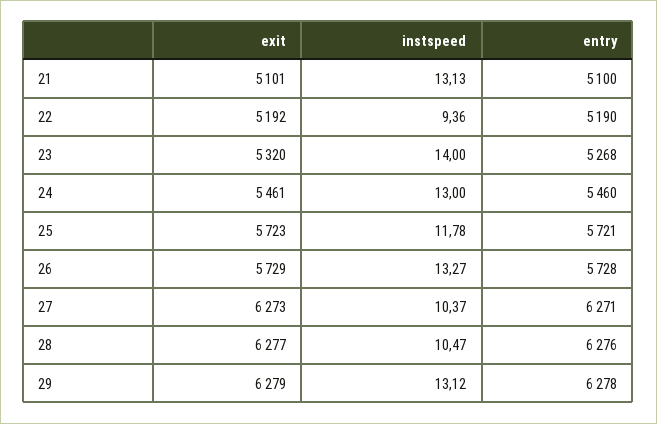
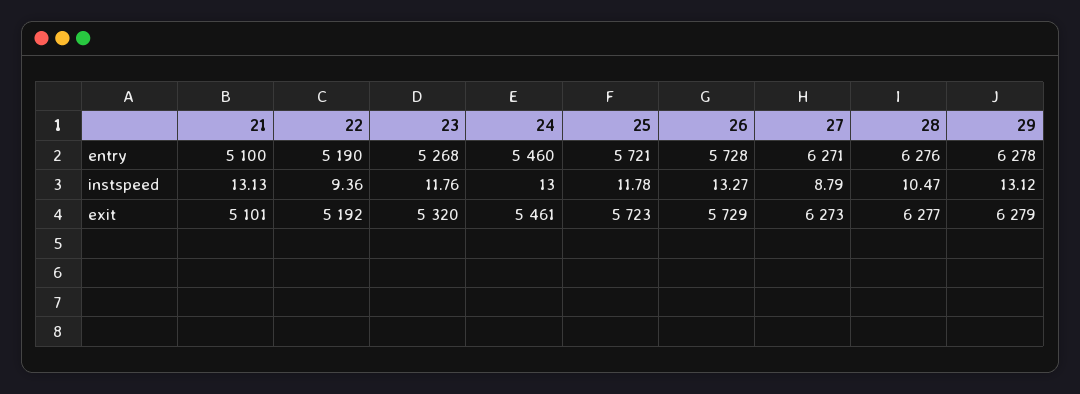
  {
    "exit": {
      "21": 5101,
      "22": 5192,
      "23": 5320,
      "24": 5461,
      "25": 5723,
      "26": 5729,
      "27": 6273,
      "28": 6277,
      "29": 6279
    },
    "instspeed": {
      "21": 13.13,
      "22": 9.36,
-     "23": 14,
+     "23": 11.76,
      "24": 13,
      "25": 11.78,
      "26": 13.27,
-     "27": 10.37,
+     "27": 8.79,
      "28": 10.47,
      "29": 13.12
    },
    "entry": {
      "21": 5100,
      "22": 5190,
      "23": 5268,
      "24": 5460,
      "25": 5721,
      "26": 5728,
      "27": 6271,
      "28": 6276,
      "29": 6278
    }
  }

